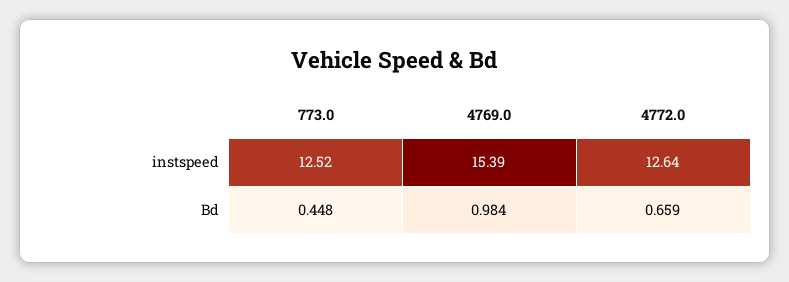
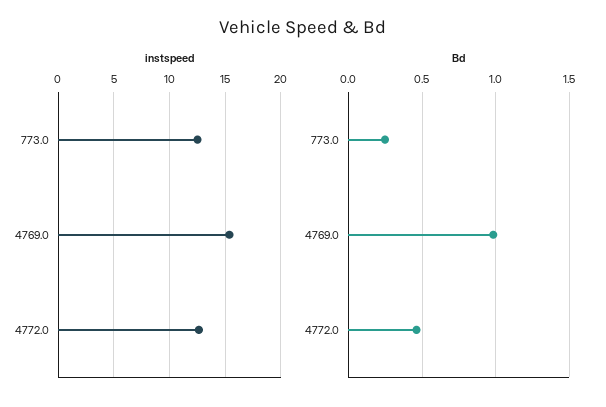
  {
    "instspeed": {
      "773.0": 12.52,
      "4769.0": 15.39,
      "4772.0": 12.64
    },
    "Bd": {
-     "773.0": 0.448,
+     "773.0": 0.25,
      "4769.0": 0.984,
-     "4772.0": 0.659
+     "4772.0": 0.45
    }
  }

